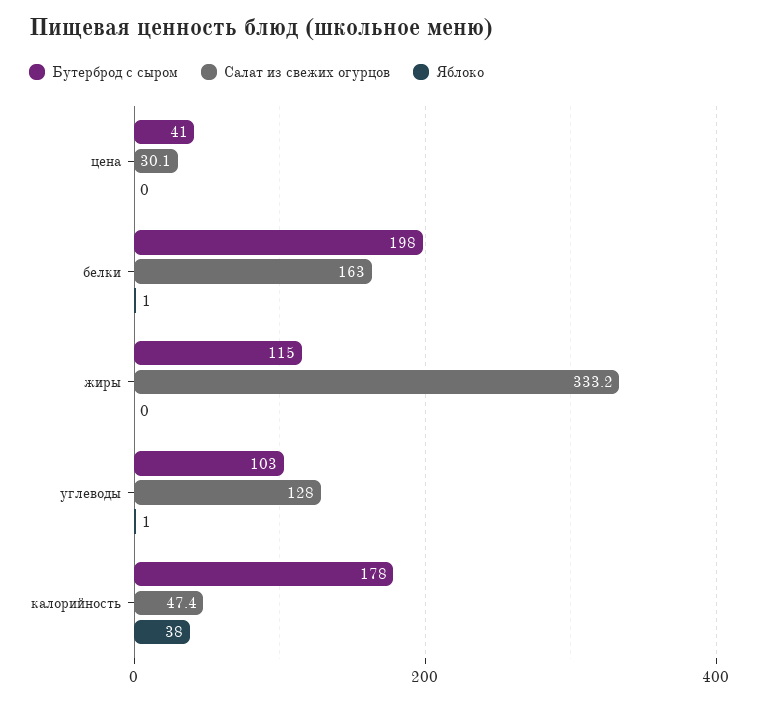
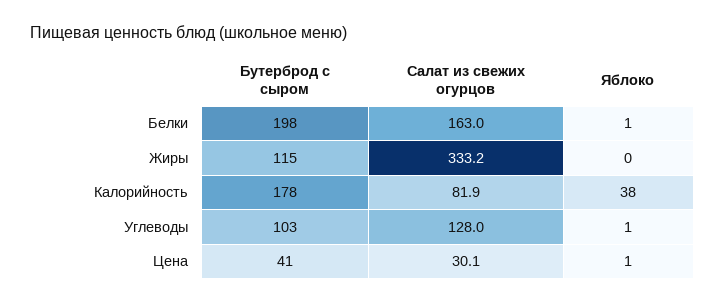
  {
    "Бутерброд с сыром": {
      "цена": 41,
      "белки": 198,
      "жиры": 115,
      "углеводы": 103,
      "калорийность": 178
    },
    "Салат из свежих огурцов": {
      "цена": 30.1,
      "белки": 163,
      "жиры": 333.2,
      "углеводы": 128,
-     "калорийность": 47.4
+     "калорийность": 81.9
    },
    "Яблоко": {
-     "цена": 0,
+     "цена": 1,
      "белки": 1,
      "жиры": 0,
      "углеводы": 1,
      "калорийность": 38
    }
  }

